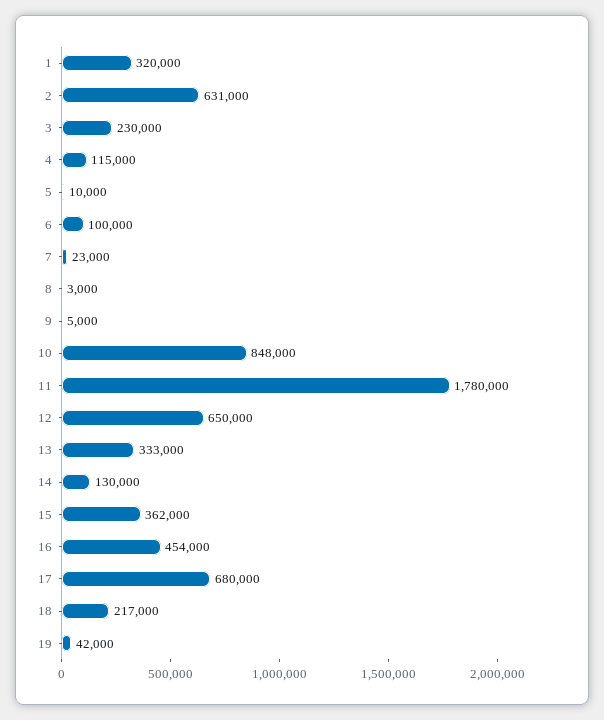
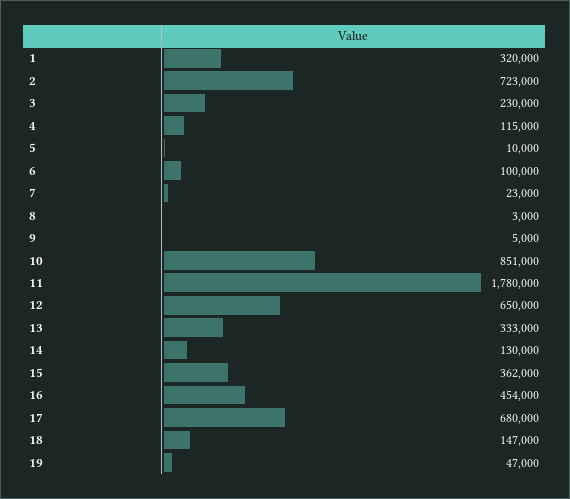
  {
    "1": 320000,
-   "2": 631000,
+   "2": 723000,
    "3": 230000,
    "4": 115000,
    "5": 10000,
    "6": 100000,
    "7": 23000,
    "8": 3000,
    "9": 5000,
-   "10": 848000,
+   "10": 851000,
    "11": 1780000,
    "12": 650000,
    "13": 333000,
    "14": 130000,
    "15": 362000,
    "16": 454000,
    "17": 680000,
-   "18": 217000,
+   "18": 147000,
-   "19": 42000
+   "19": 47000
  }

